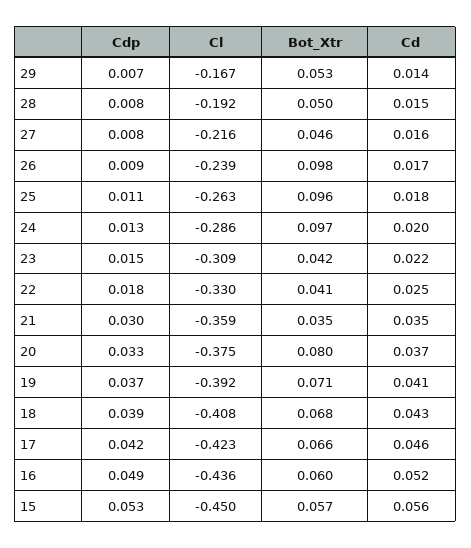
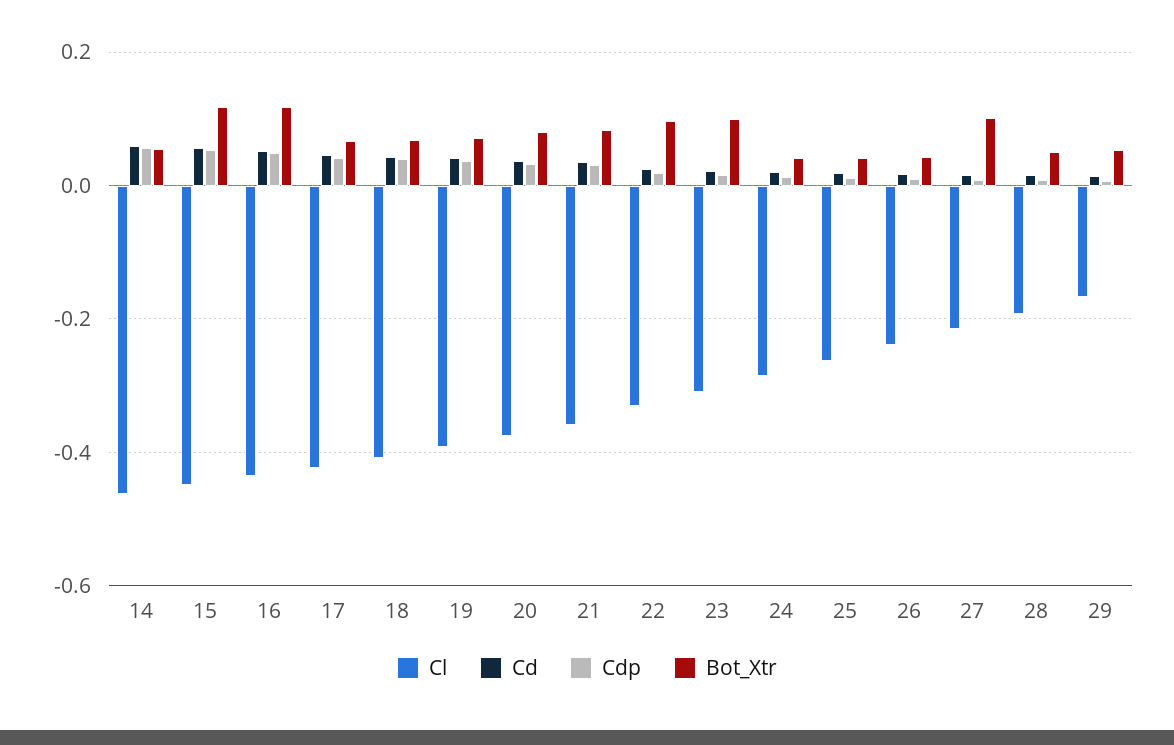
  {
    "Cdp": {
      "29": 0.007,
      "28": 0.008,
      "27": 0.008,
      "26": 0.009,
      "25": 0.011,
      "24": 0.013,
      "23": 0.015,
      "22": 0.018,
      "21": 0.03,
      "20": 0.033,
      "19": 0.037,
      "18": 0.039,
      "17": 0.042,
      "16": 0.049,
-     "15": 0.053
+     "15": 0.053,
+     "14": 0.06
    },
    "Cl": {
      "29": -0.167,
      "28": -0.192,
      "27": -0.216,
      "26": -0.239,
      "25": -0.263,
      "24": -0.286,
      "23": -0.309,
      "22": -0.33,
      "21": -0.359,
      "20": -0.375,
      "19": -0.392,
      "18": -0.408,
      "17": -0.423,
      "16": -0.436,
-     "15": -0.45
+     "15": -0.45,
+     "14": -0.46
    },
    "Bot_Xtr": {
      "29": 0.053,
      "28": 0.05,
-     "27": 0.046,
+     "27": 0.1,
-     "26": 0.098,
+     "26": 0.04,
-     "25": 0.096,
+     "25": 0.04,
-     "24": 0.097,
+     "24": 0.04,
-     "23": 0.042,
+     "23": 0.1,
-     "22": 0.041,
+     "22": 0.1,
-     "21": 0.035,
+     "21": 0.08,
      "20": 0.08,
      "19": 0.071,
      "18": 0.068,
      "17": 0.066,
-     "16": 0.06,
+     "16": 0.12,
-     "15": 0.057
+     "15": 0.12,
+     "14": 0.06
    },
    "Cd": {
      "29": 0.014,
      "28": 0.015,
      "27": 0.016,
      "26": 0.017,
      "25": 0.018,
      "24": 0.02,
      "23": 0.022,
      "22": 0.025,
      "21": 0.035,
      "20": 0.037,
      "19": 0.041,
      "18": 0.043,
      "17": 0.046,
      "16": 0.052,
-     "15": 0.056
+     "15": 0.056,
+     "14": 0.06
    }
  }

